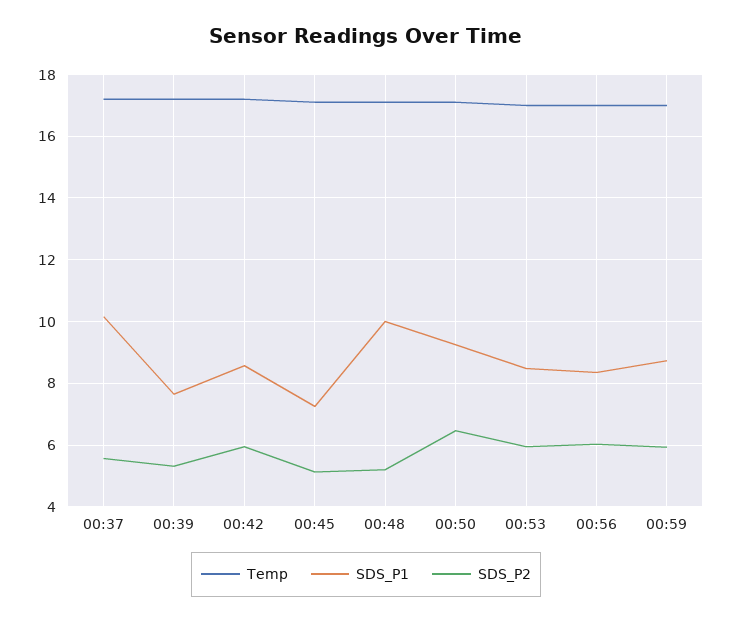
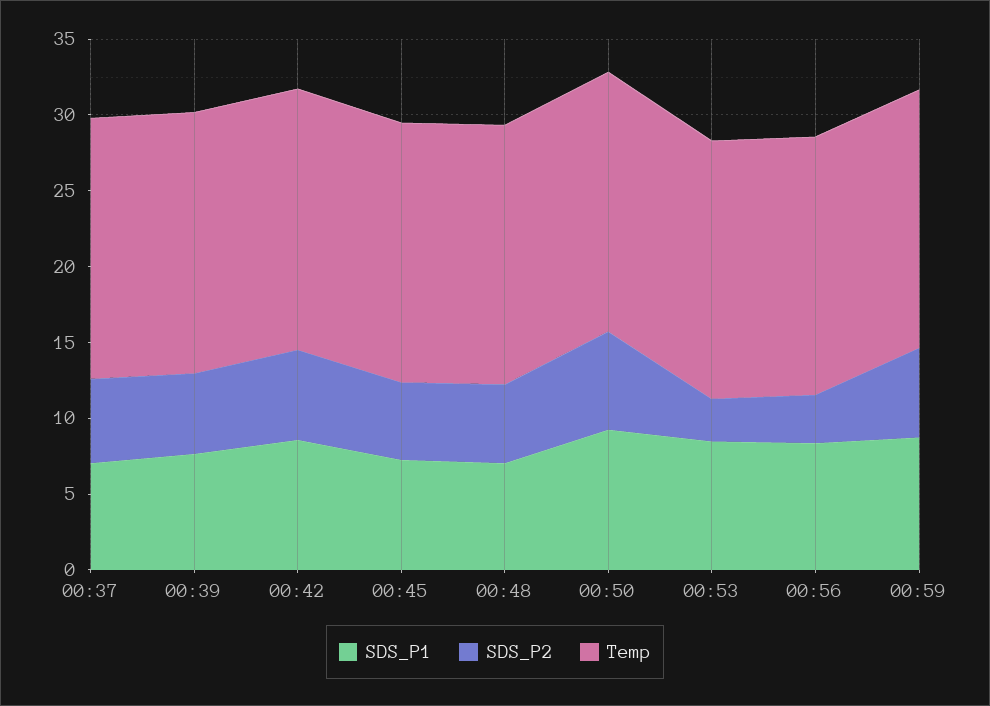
  {
    "Temp": {
      "00:37": 17.2,
      "00:39": 17.2,
      "00:42": 17.2,
      "00:45": 17.2,
      "00:48": 17.2,
      "00:50": 17.2,
      "00:53": 17,
      "00:56": 17,
      "00:59": 17
    },
    "SDS_P1": {
-     "00:37": 10.2,
+     "00:37": 7,
      "00:39": 7.6,
      "00:42": 8.6,
      "00:45": 7.2,
-     "00:48": 10,
+     "00:48": 7,
      "00:50": 9.2,
      "00:53": 8.4,
      "00:56": 8.4,
      "00:59": 8.8
    },
    "SDS_P2": {
      "00:37": 5.6,
      "00:39": 5.4,
      "00:42": 6,
      "00:45": 5.2,
      "00:48": 5.2,
      "00:50": 6.4,
-     "00:53": 6,
+     "00:53": 3,
-     "00:56": 6,
+     "00:56": 3,
      "00:59": 6
    }
  }

